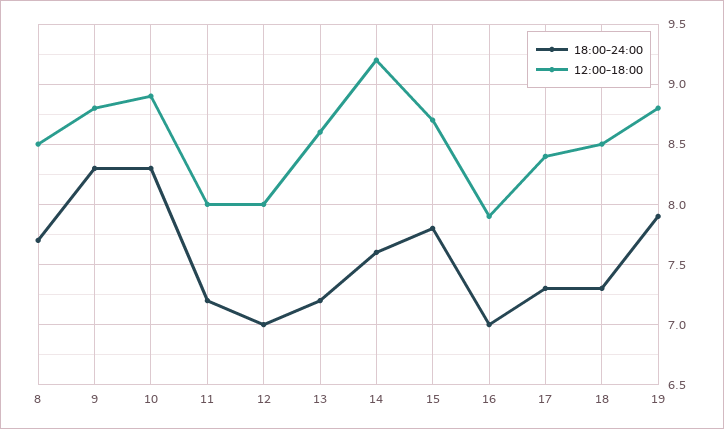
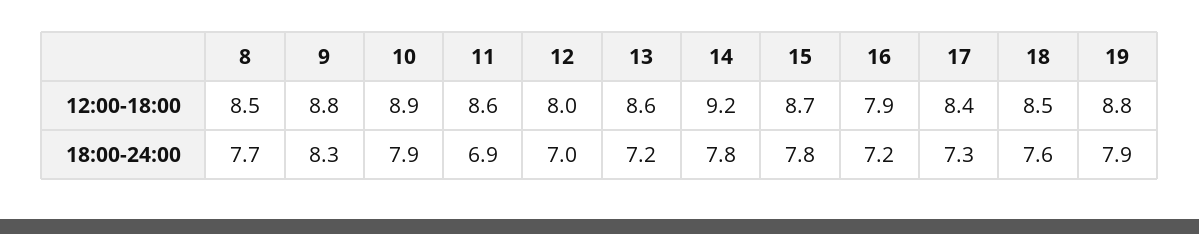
  {
    "18:00-24:00": {
      "8": 7.7,
      "9": 8.3,
-     "10": 8.3,
+     "10": 7.9,
-     "11": 7.2,
+     "11": 6.9,
      "12": 7,
      "13": 7.2,
-     "14": 7.6,
+     "14": 7.8,
      "15": 7.8,
-     "16": 7,
+     "16": 7.2,
      "17": 7.3,
-     "18": 7.3,
+     "18": 7.6,
      "19": 7.9
    },
    "12:00-18:00": {
      "8": 8.5,
      "9": 8.8,
      "10": 8.9,
-     "11": 8,
+     "11": 8.6,
      "12": 8,
      "13": 8.6,
      "14": 9.2,
      "15": 8.7,
      "16": 7.9,
      "17": 8.4,
      "18": 8.5,
      "19": 8.8
    }
  }

